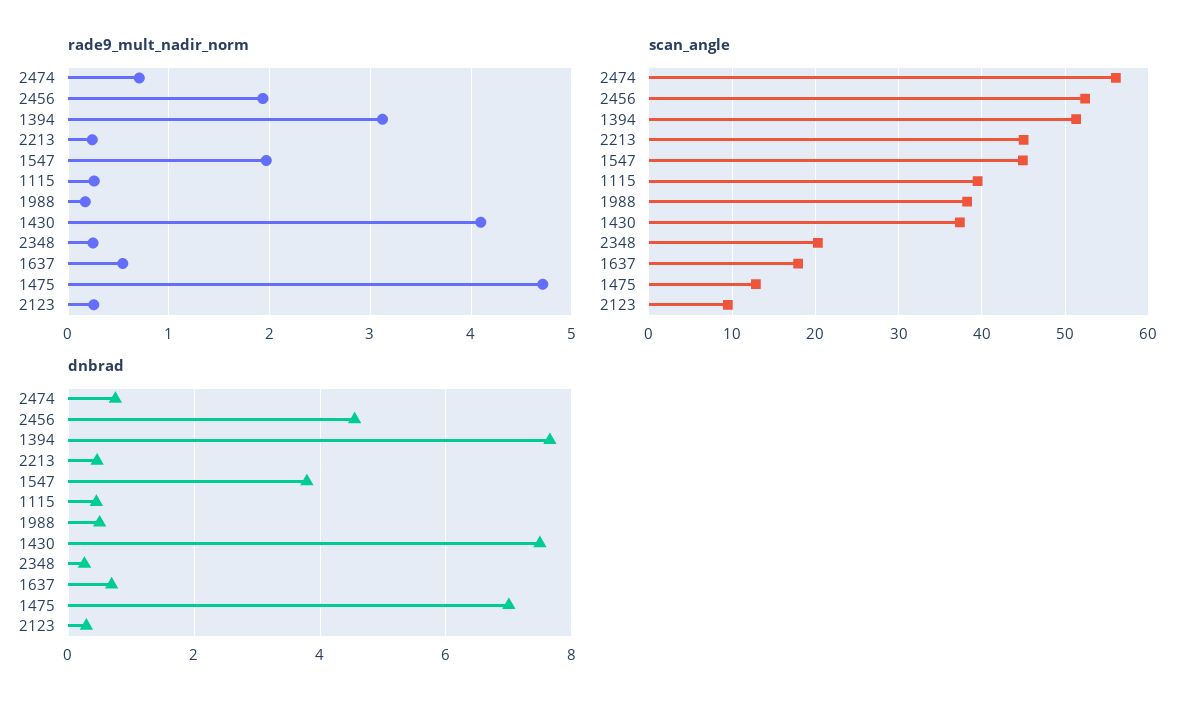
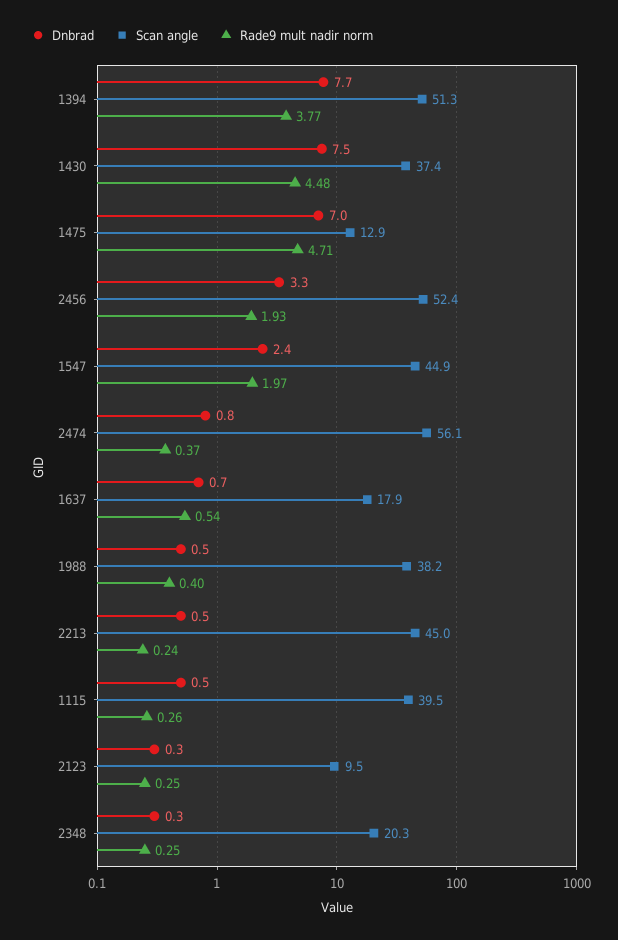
  {
    "rade9_mult_nadir_norm": {
-     "2474": 0.7,
+     "2474": 0.37,
      "2456": 1.93,
-     "1394": 3.1,
+     "1394": 3.77,
      "2213": 0.24,
      "1547": 1.97,
      "1115": 0.26,
-     "1988": 0.2,
+     "1988": 0.4,
-     "1430": 4.1,
+     "1430": 4.48,
      "2348": 0.25,
      "1637": 0.54,
      "1475": 4.71,
      "2123": 0.25
    },
    "scan_angle": {
      "2474": 56.1,
      "2456": 52.4,
      "1394": 51.3,
      "2213": 45,
      "1547": 44.9,
      "1115": 39.5,
      "1988": 38.2,
      "1430": 37.4,
      "2348": 20.3,
      "1637": 17.9,
      "1475": 12.9,
      "2123": 9.5
    },
    "dnbrad": {
      "2474": 0.8,
-     "2456": 4.6,
+     "2456": 3.3,
      "1394": 7.7,
      "2213": 0.5,
-     "1547": 3.8,
+     "1547": 2.4,
      "1115": 0.5,
      "1988": 0.5,
      "1430": 7.5,
      "2348": 0.3,
      "1637": 0.7,
      "1475": 7,
      "2123": 0.3
    }
  }

